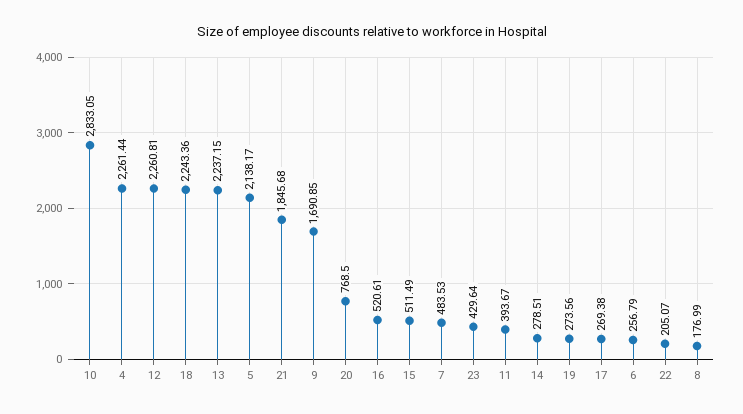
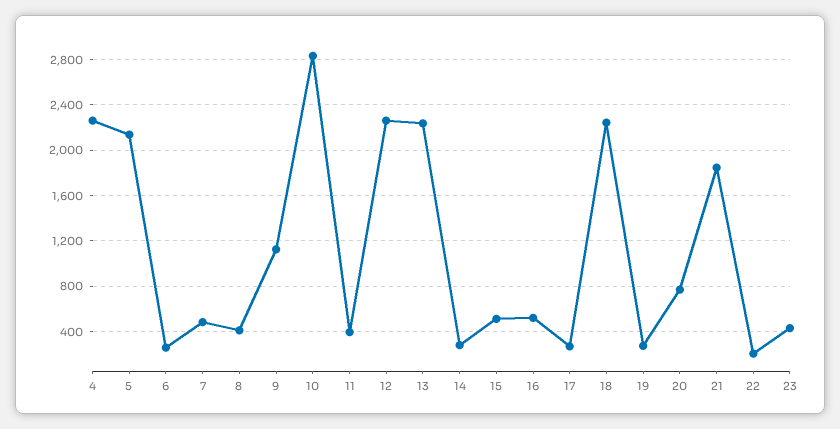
  {
    "10": 2833.05,
    "4": 2261.44,
    "12": 2260.81,
    "18": 2243.36,
    "13": 2237.15,
    "5": 2138.17,
    "21": 1845.68,
-   "9": 1690.85,
+   "9": 1100,
    "20": 768.5,
    "16": 520.61,
    "15": 511.49,
    "7": 483.53,
    "23": 429.64,
    "11": 393.67,
    "14": 278.51,
    "19": 273.56,
    "17": 269.38,
    "6": 256.79,
    "22": 205.07,
-   "8": 176.99
+   "8": 400
  }

